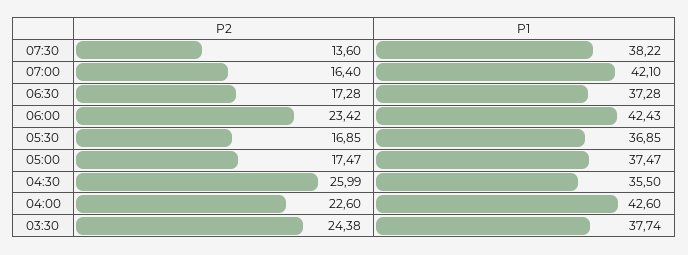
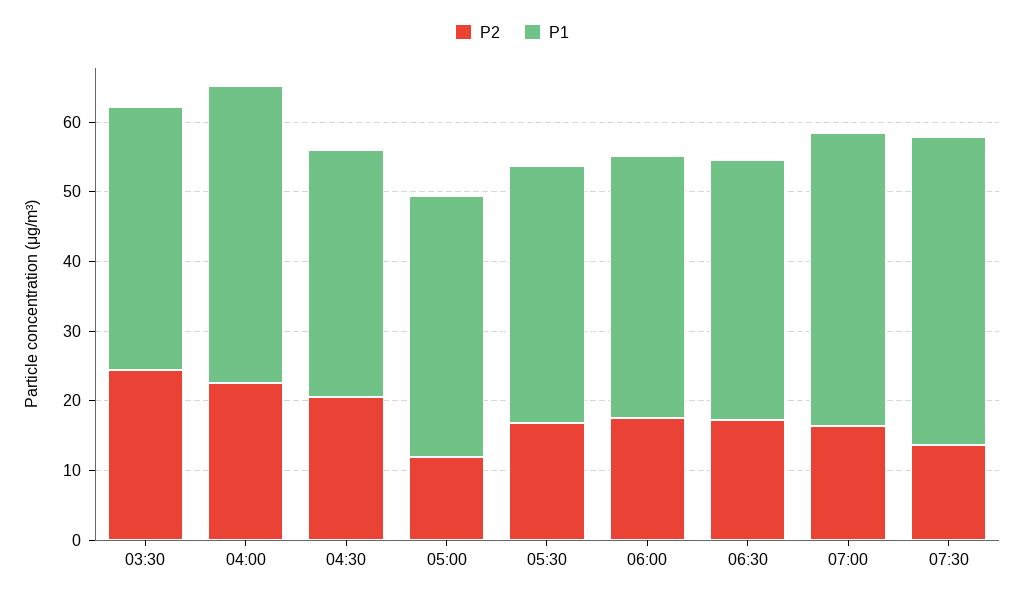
  {
    "P2": {
      "07:30": 13.6,
      "07:00": 16.4,
      "06:30": 17.28,
-     "06:00": 23.42,
+     "06:00": 18,
      "05:30": 16.85,
-     "05:00": 17.47,
+     "05:00": 12,
-     "04:30": 25.99,
+     "04:30": 20,
      "04:00": 22.6,
      "03:30": 24.38
    },
    "P1": {
-     "07:30": 38.22,
+     "07:30": 44,
      "07:00": 42.1,
      "06:30": 37.28,
-     "06:00": 42.43,
+     "06:00": 38,
      "05:30": 36.85,
      "05:00": 37.47,
      "04:30": 35.5,
      "04:00": 42.6,
      "03:30": 37.74
    }
  }

